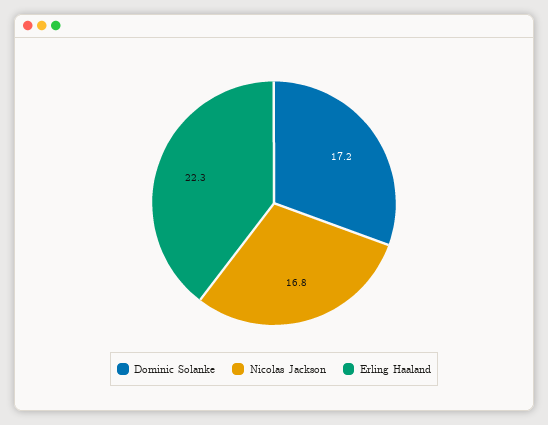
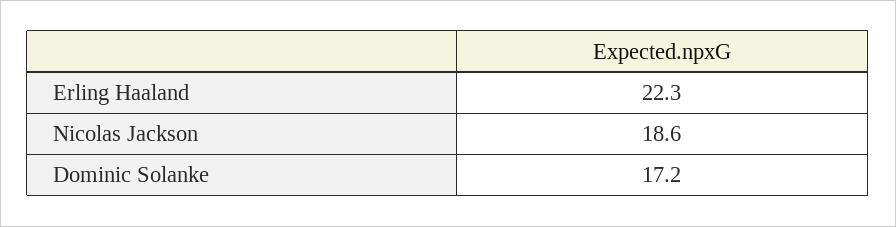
  {
    "Dominic Solanke": 17.2,
-   "Nicolas Jackson": 16.8,
+   "Nicolas Jackson": 18.6,
    "Erling Haaland": 22.3
  }

